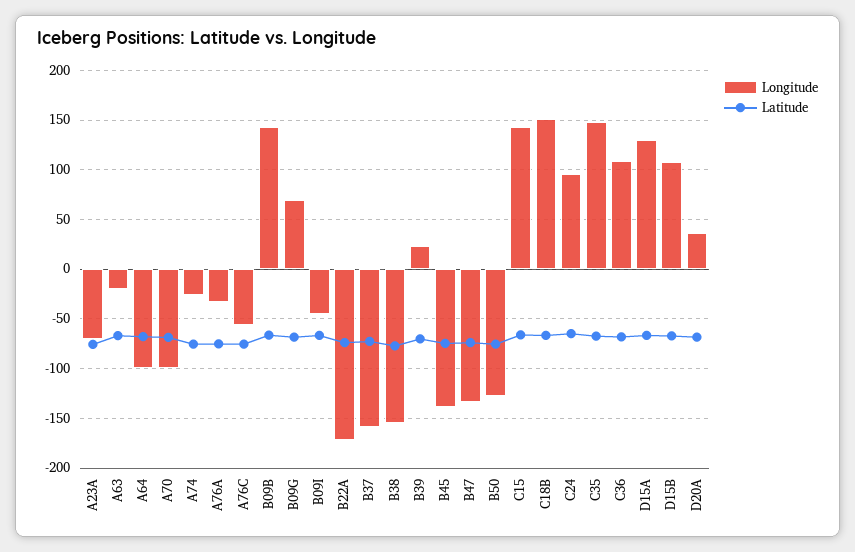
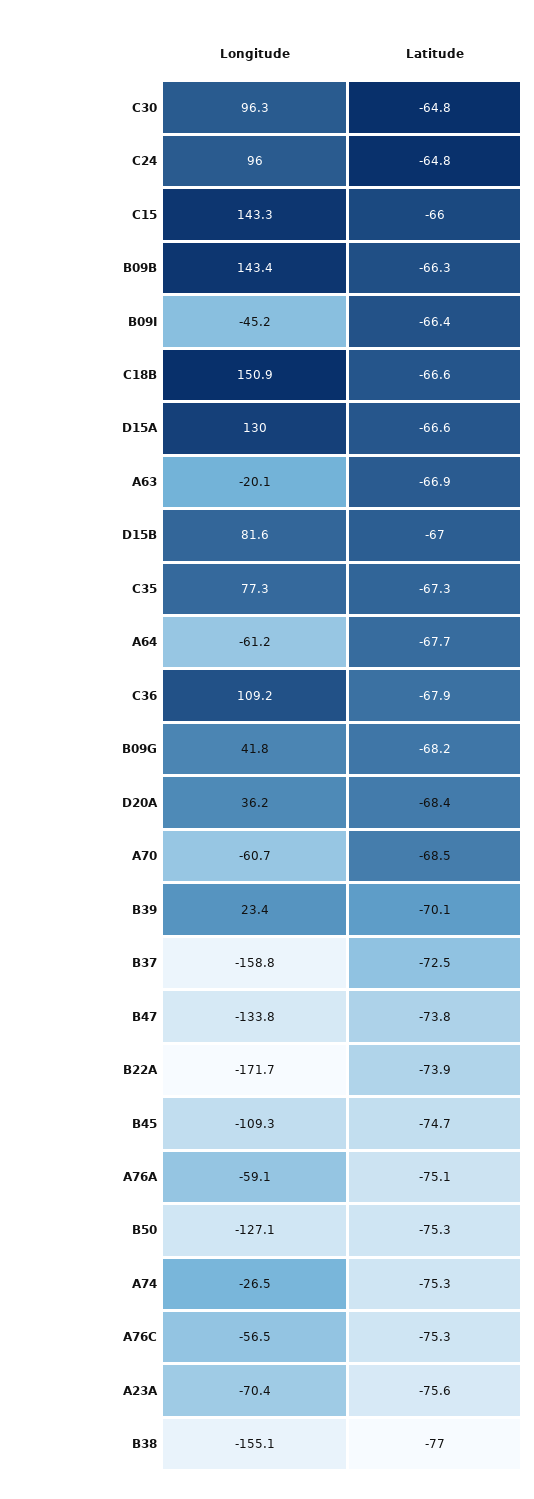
  {
    "Longitude": {
      "A23A": -70.4,
      "A63": -20.1,
-     "A64": -100,
+     "A64": -61.2,
-     "A70": -100,
+     "A70": -60.7,
      "A74": -26.5,
-     "A76A": -30,
+     "A76A": -59.1,
      "A76C": -56.5,
      "B09B": 143.4,
-     "B09G": 70,
+     "B09G": 41.8,
      "B09I": -45.2,
      "B22A": -171.7,
      "B37": -158.8,
      "B38": -155.1,
      "B39": 23.4,
-     "B45": -140,
+     "B45": -109.3,
      "B47": -133.8,
      "B50": -127.1,
      "C15": 143.3,
      "C18B": 150.9,
      "C24": 96,
-     "C35": 150,
+     "C35": 77.3,
      "C36": 109.2,
      "D15A": 130,
-     "D15B": 110,
+     "D15B": 81.6,
-     "D20A": 36.2
+     "D20A": 36.2,
+     "C30": 96.3
    },
    "Latitude": {
      "A23A": -75.6,
      "A63": -66.9,
      "A64": -67.7,
      "A70": -68.5,
      "A74": -75.3,
      "A76A": -75.1,
      "A76C": -75.3,
      "B09B": -66.3,
      "B09G": -68.2,
      "B09I": -66.4,
      "B22A": -73.9,
      "B37": -72.5,
      "B38": -77,
      "B39": -70.1,
      "B45": -74.7,
      "B47": -73.8,
      "B50": -75.3,
      "C15": -66,
      "C18B": -66.6,
      "C24": -64.8,
      "C35": -67.3,
      "C36": -67.9,
      "D15A": -66.6,
      "D15B": -67,
-     "D20A": -68.4
+     "D20A": -68.4,
+     "C30": -64.8
    }
  }

